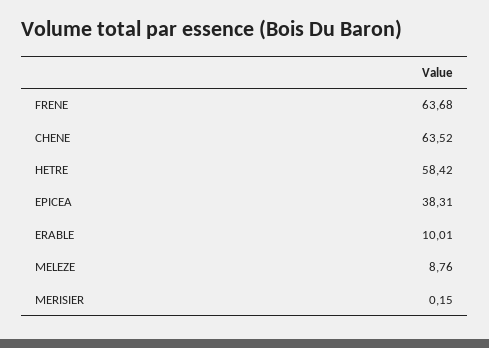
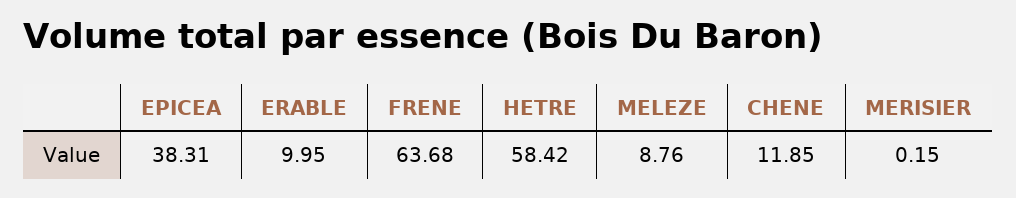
  {
    "FRENE": 63.68,
-   "CHENE": 63.52,
+   "CHENE": 11.85,
    "HETRE": 58.42,
    "EPICEA": 38.31,
-   "ERABLE": 10.01,
+   "ERABLE": 9.95,
    "MELEZE": 8.76,
    "MERISIER": 0.15
  }

